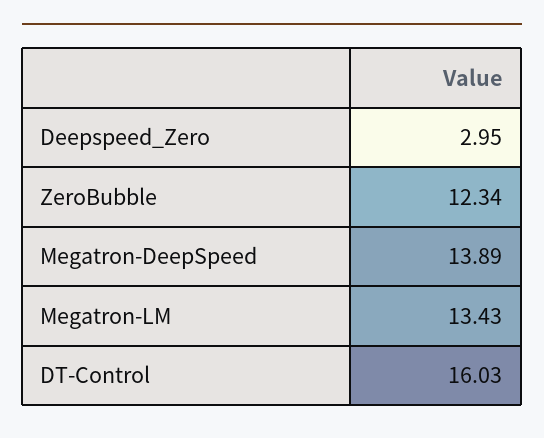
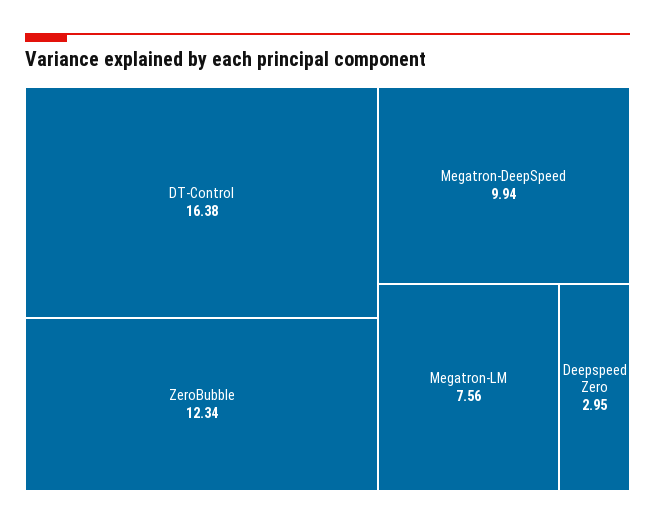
  {
    "Deepspeed_Zero": 2.95,
    "ZeroBubble": 12.34,
-   "Megatron-DeepSpeed": 13.89,
+   "Megatron-DeepSpeed": 9.94,
-   "Megatron-LM": 13.43,
+   "Megatron-LM": 7.56,
-   "DT-Control": 16.03
+   "DT-Control": 16.38
  }

